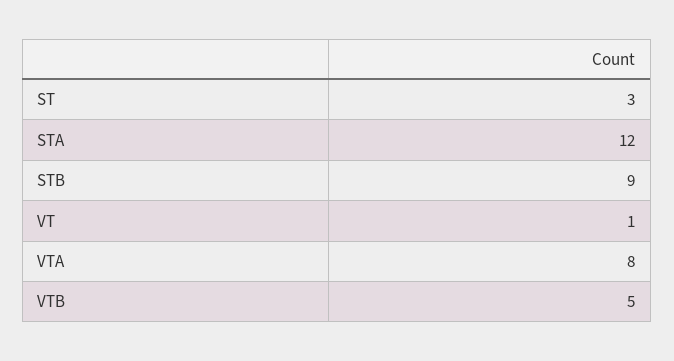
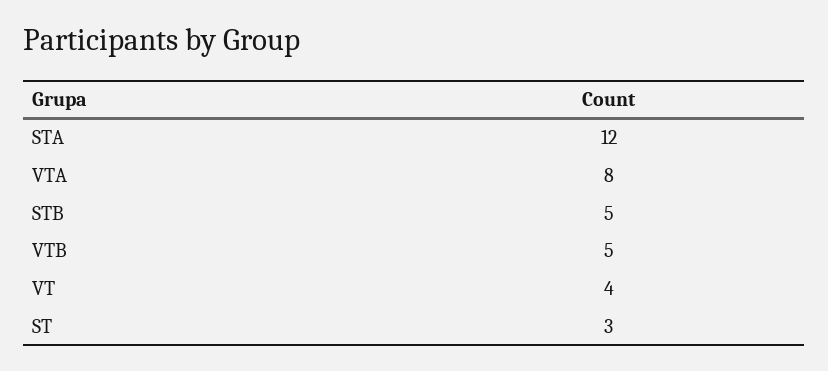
  {
    "ST": 3,
    "STA": 12,
-   "STB": 9,
+   "STB": 5,
-   "VT": 1,
+   "VT": 4,
    "VTA": 8,
    "VTB": 5
  }

